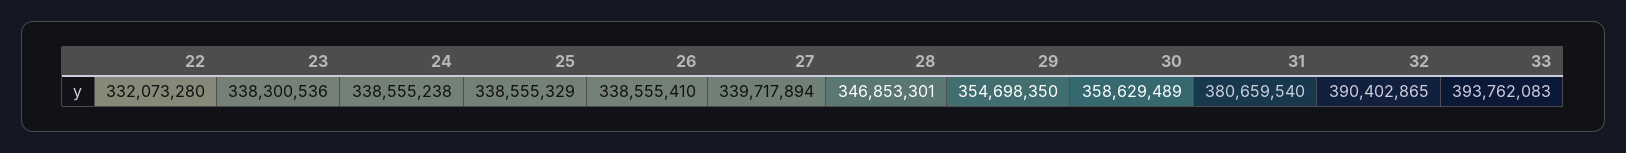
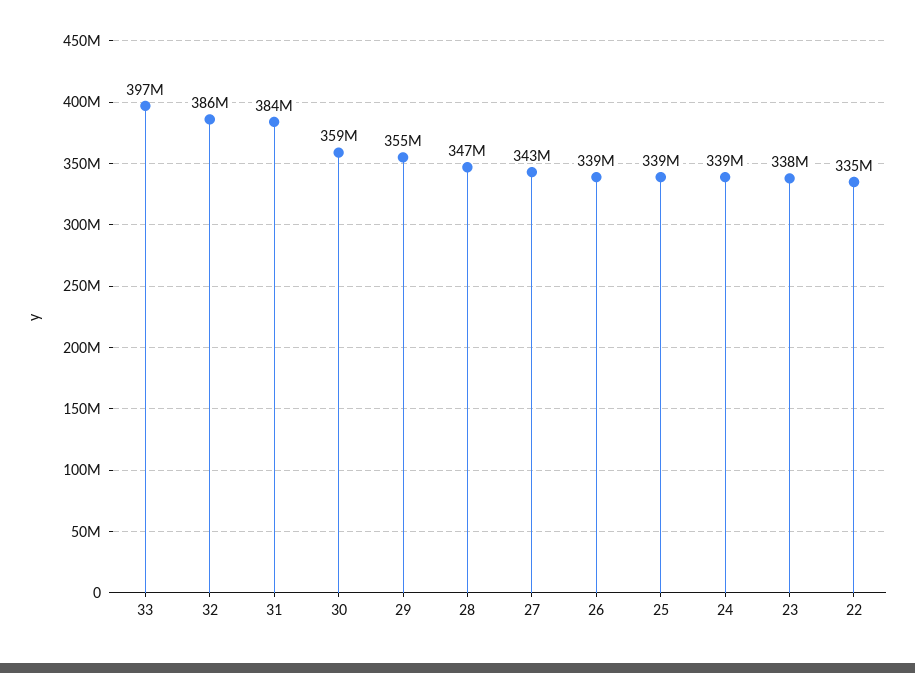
  {
-   "22": 332073280,
+   "22": 335000000,
    "23": 338300536,
    "24": 338555238,
    "25": 338555329,
    "26": 338555410,
-   "27": 339717894,
+   "27": 343000000,
    "28": 346853301,
    "29": 354698350,
    "30": 358629489,
-   "31": 380659540,
+   "31": 384000000,
-   "32": 390402865,
+   "32": 386000000,
-   "33": 393762083
+   "33": 397000000
  }

